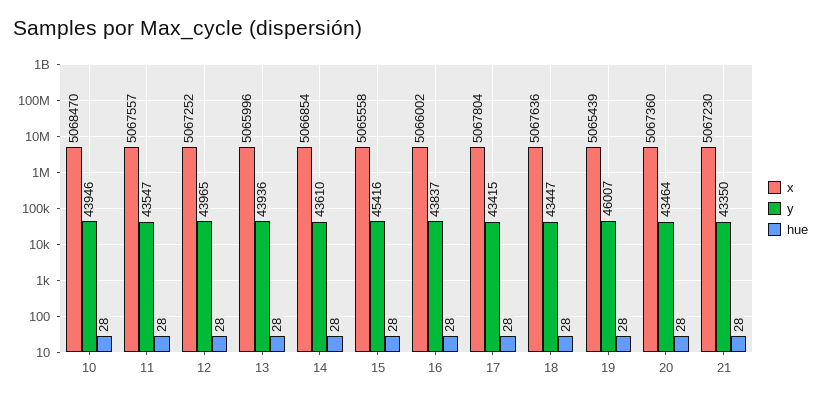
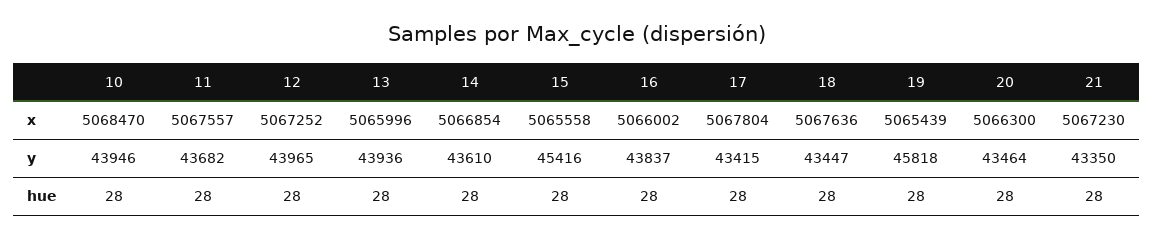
  {
    "x": {
      "10": 5068470,
      "11": 5067557,
      "12": 5067252,
      "13": 5065996,
      "14": 5066854,
      "15": 5065558,
      "16": 5066002,
      "17": 5067804,
      "18": 5067636,
      "19": 5065439,
-     "20": 5067360,
+     "20": 5066300,
      "21": 5067230
    },
    "y": {
      "10": 43946,
-     "11": 43547,
+     "11": 43682,
      "12": 43965,
      "13": 43936,
      "14": 43610,
      "15": 45416,
      "16": 43837,
      "17": 43415,
      "18": 43447,
-     "19": 46007,
+     "19": 45818,
      "20": 43464,
      "21": 43350
    },
    "hue": {
      "10": 28,
      "11": 28,
      "12": 28,
      "13": 28,
      "14": 28,
      "15": 28,
      "16": 28,
      "17": 28,
      "18": 28,
      "19": 28,
      "20": 28,
      "21": 28
    }
  }

